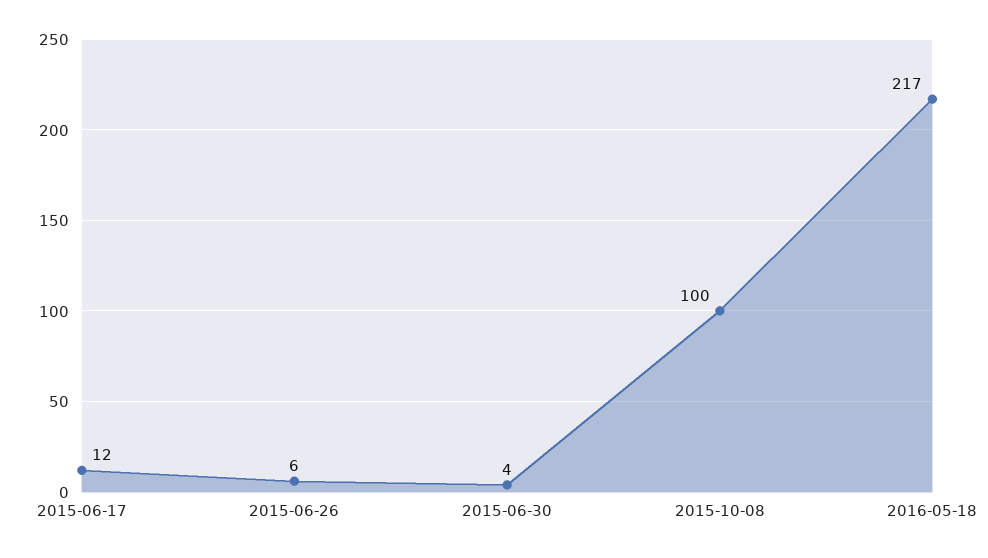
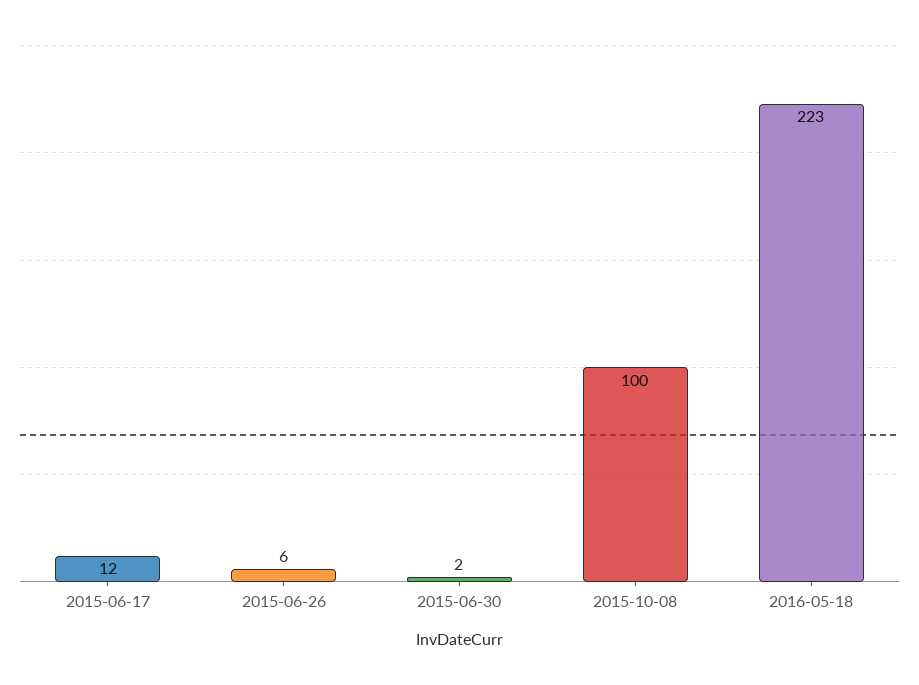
  {
    "2015-06-17": 12,
    "2015-06-26": 6,
-   "2015-06-30": 4,
+   "2015-06-30": 2,
    "2015-10-08": 100,
-   "2016-05-18": 217
+   "2016-05-18": 223
  }

